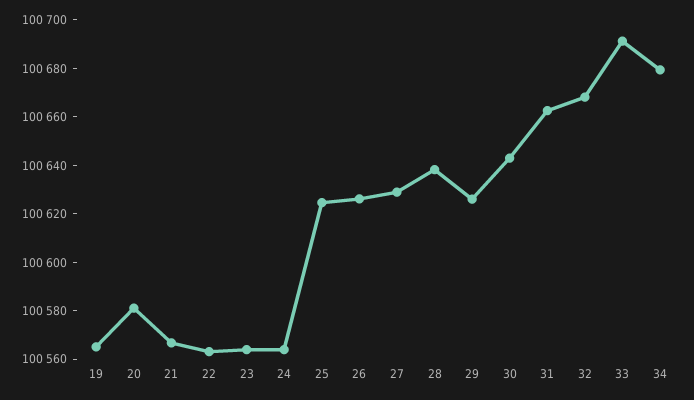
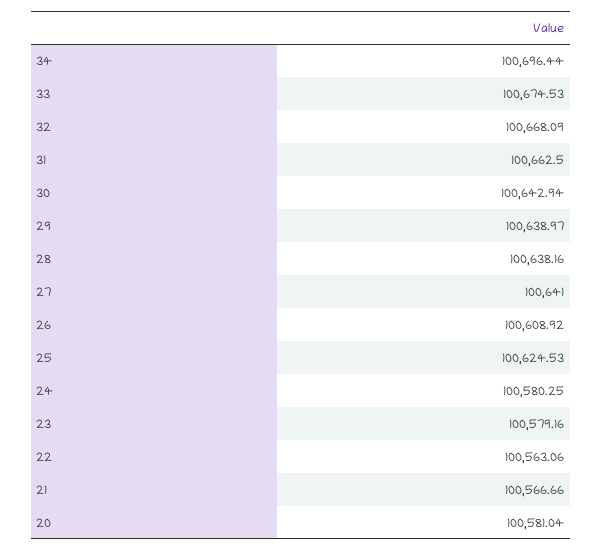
  {
-   "19": 100565,
    "20": 100581.04,
    "21": 100566.66,
    "22": 100563.06,
-   "23": 100565,
+   "23": 100579.16,
-   "24": 100565,
+   "24": 100580.25,
    "25": 100624.53,
-   "26": 100625,
+   "26": 100608.92,
-   "27": 100630,
+   "27": 100641,
    "28": 100638.16,
-   "29": 100625,
+   "29": 100638.97,
    "30": 100642.94,
    "31": 100662.5,
    "32": 100668.09,
-   "33": 100690,
+   "33": 100674.53,
-   "34": 100680
+   "34": 100696.44
  }

